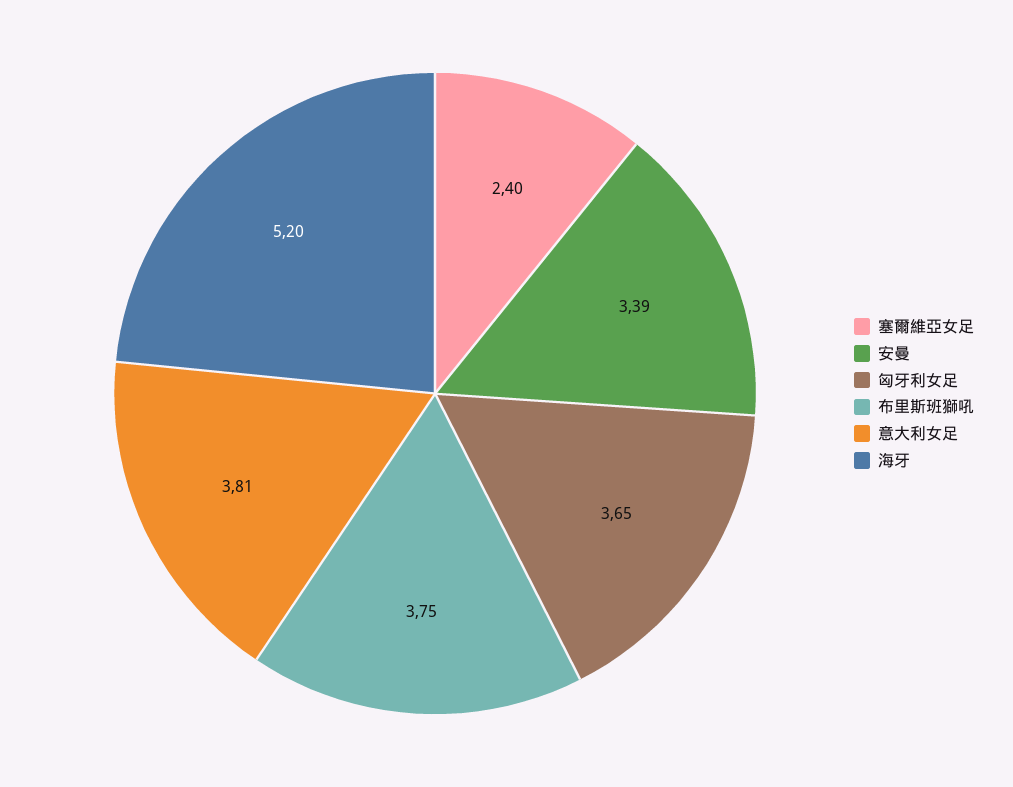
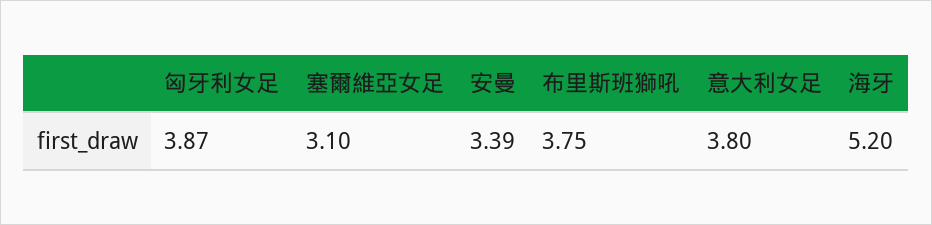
  {
-   "塞爾維亞女足": 2.4,
+   "塞爾維亞女足": 3.1,
    "安曼": 3.39,
-   "匈牙利女足": 3.65,
+   "匈牙利女足": 3.87,
    "布里斯班獅吼": 3.75,
-   "意大利女足": 3.81,
+   "意大利女足": 3.8,
    "海牙": 5.2
  }

